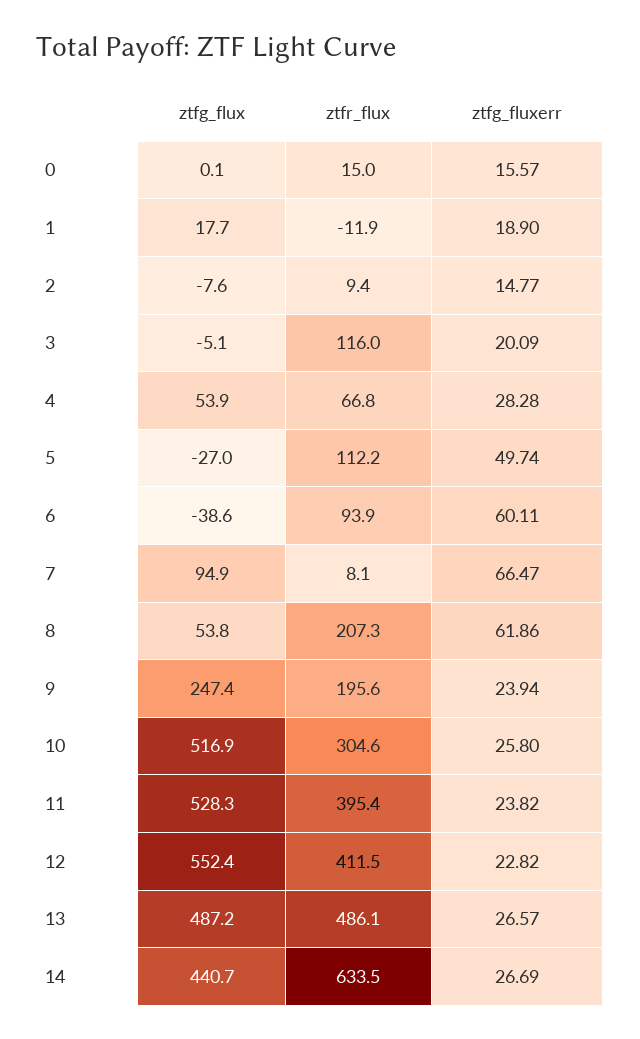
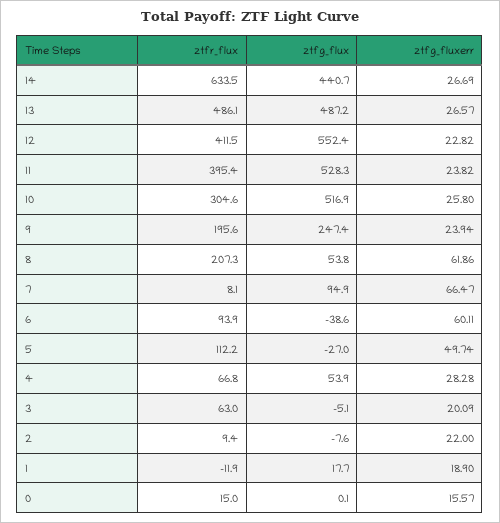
  {
    "ztfg_flux": {
      "0": 0.1,
      "1": 17.7,
      "2": -7.6,
      "3": -5.1,
      "4": 53.9,
      "5": -27,
      "6": -38.6,
      "7": 94.9,
      "8": 53.8,
      "9": 247.4,
      "10": 516.9,
      "11": 528.3,
      "12": 552.4,
      "13": 487.2,
      "14": 440.7
    },
    "ztfr_flux": {
      "0": 15,
      "1": -11.9,
      "2": 9.4,
-     "3": 116,
+     "3": 63,
      "4": 66.8,
      "5": 112.2,
      "6": 93.9,
      "7": 8.1,
      "8": 207.3,
      "9": 195.6,
      "10": 304.6,
      "11": 395.4,
      "12": 411.5,
      "13": 486.1,
      "14": 633.5
    },
    "ztfg_fluxerr": {
      "0": 15.57,
      "1": 18.9,
-     "2": 14.77,
+     "2": 22,
      "3": 20.09,
      "4": 28.28,
      "5": 49.74,
      "6": 60.11,
      "7": 66.47,
      "8": 61.86,
      "9": 23.94,
      "10": 25.8,
      "11": 23.82,
      "12": 22.82,
      "13": 26.57,
      "14": 26.69
    }
  }

